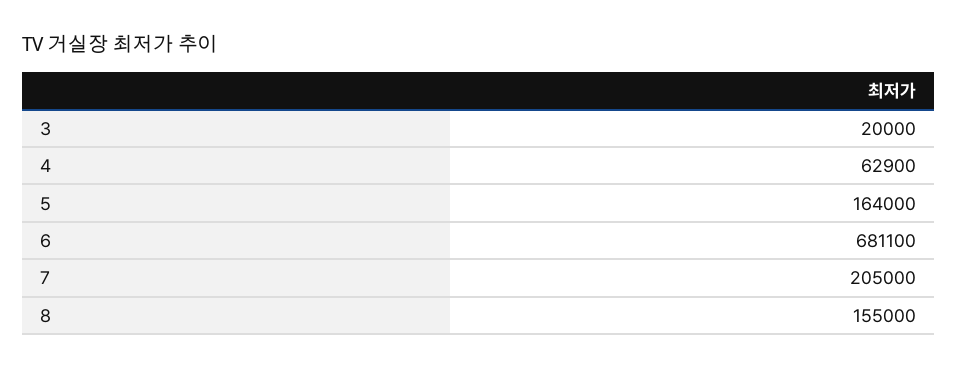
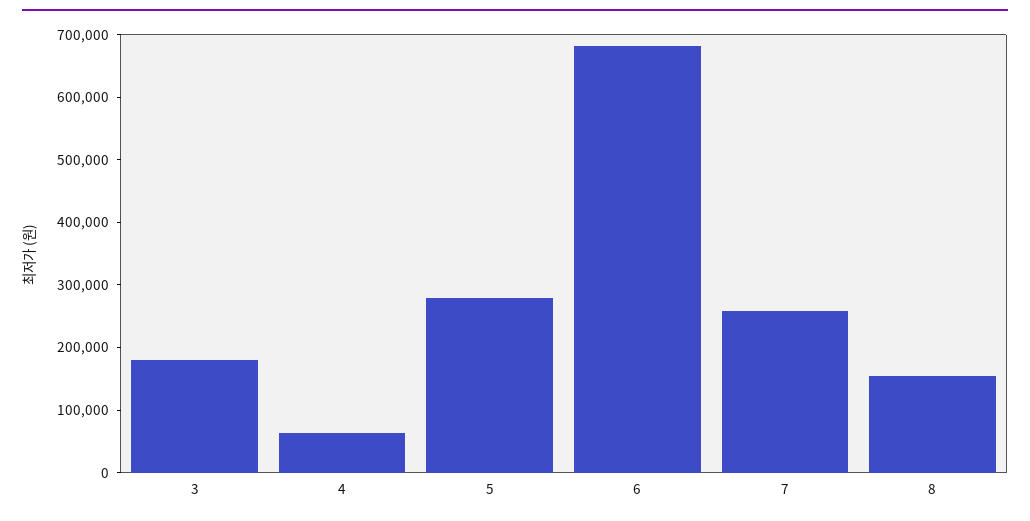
  {
-   "3": 20000,
+   "3": 180000,
    "4": 62900,
-   "5": 164000,
+   "5": 280000,
    "6": 681100,
-   "7": 205000,
+   "7": 260000,
    "8": 155000
  }

